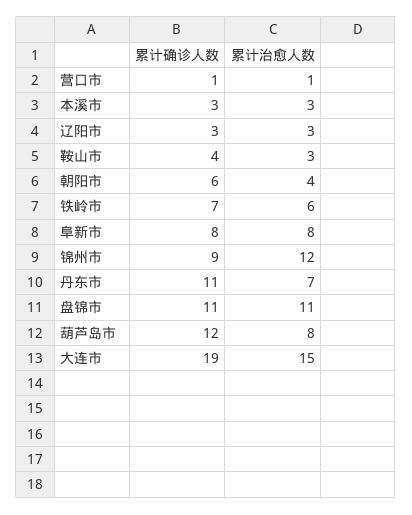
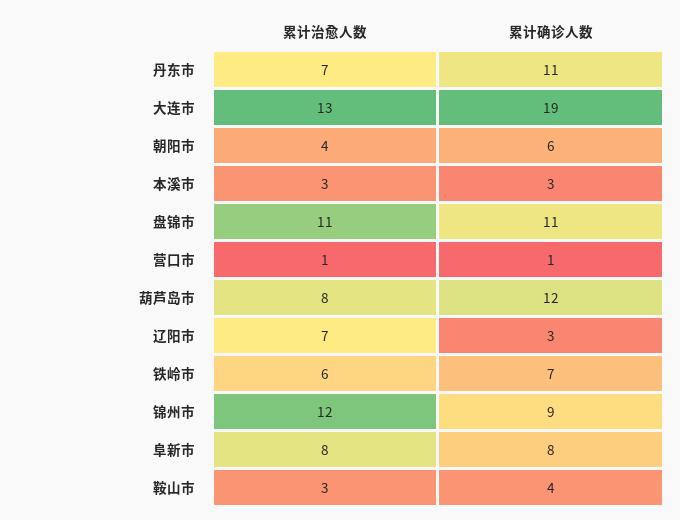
  {
    "累计确诊人数": {
      "营口市": 1,
      "本溪市": 3,
      "辽阳市": 3,
      "鞍山市": 4,
      "朝阳市": 6,
      "铁岭市": 7,
      "阜新市": 8,
      "锦州市": 9,
      "丹东市": 11,
      "盘锦市": 11,
      "葫芦岛市": 12,
      "大连市": 19
    },
    "累计治愈人数": {
      "营口市": 1,
      "本溪市": 3,
-     "辽阳市": 3,
+     "辽阳市": 7,
      "鞍山市": 3,
      "朝阳市": 4,
      "铁岭市": 6,
      "阜新市": 8,
      "锦州市": 12,
      "丹东市": 7,
      "盘锦市": 11,
      "葫芦岛市": 8,
-     "大连市": 15
+     "大连市": 13
    }
  }

